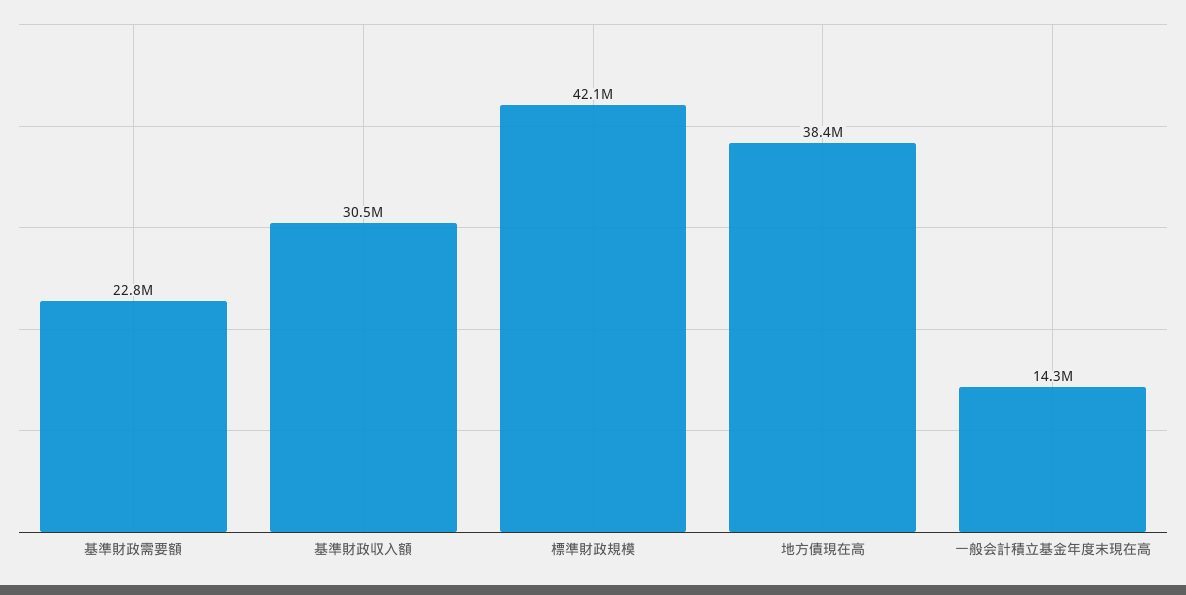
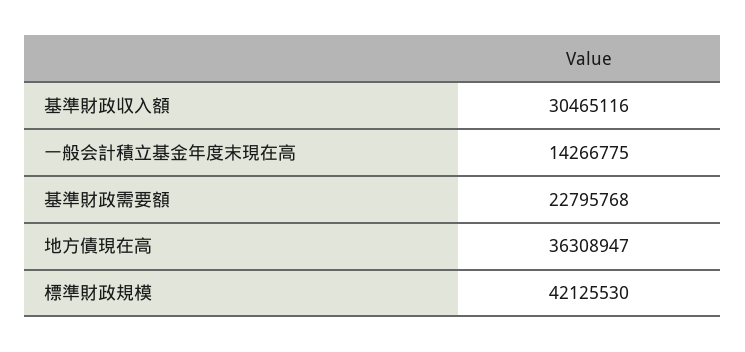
  {
    "基準財政需要額": 22795768,
    "基準財政収入額": 30465116,
    "標準財政規模": 42125530,
-   "地方債現在高": 38400000,
+   "地方債現在高": 36308947,
    "一般会計積立基金年度末現在高": 14266775
  }

